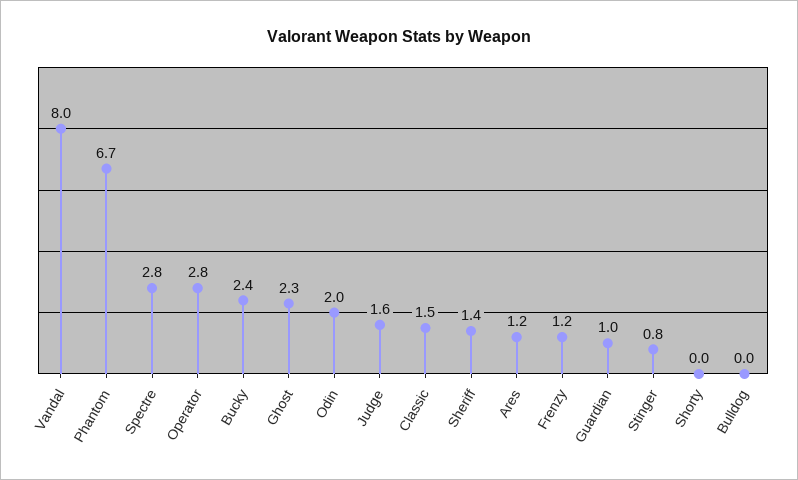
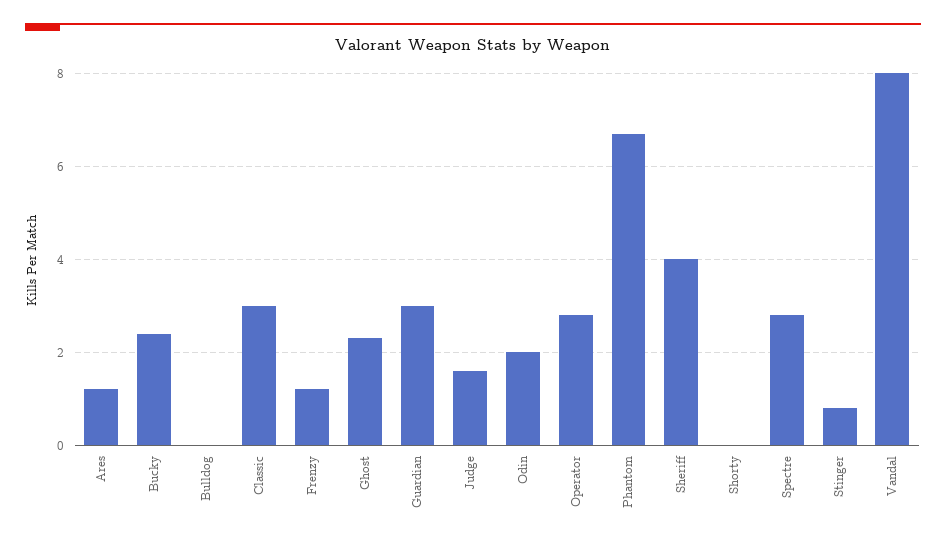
  {
    "Vandal": 8,
    "Phantom": 6.7,
    "Spectre": 2.8,
    "Operator": 2.8,
    "Bucky": 2.4,
    "Ghost": 2.3,
    "Odin": 2,
    "Judge": 1.6,
-   "Classic": 1.5,
+   "Classic": 3,
-   "Sheriff": 1.4,
+   "Sheriff": 4,
    "Ares": 1.2,
    "Frenzy": 1.2,
-   "Guardian": 1,
+   "Guardian": 3,
    "Stinger": 0.8,
    "Shorty": 0,
    "Bulldog": 0
  }

